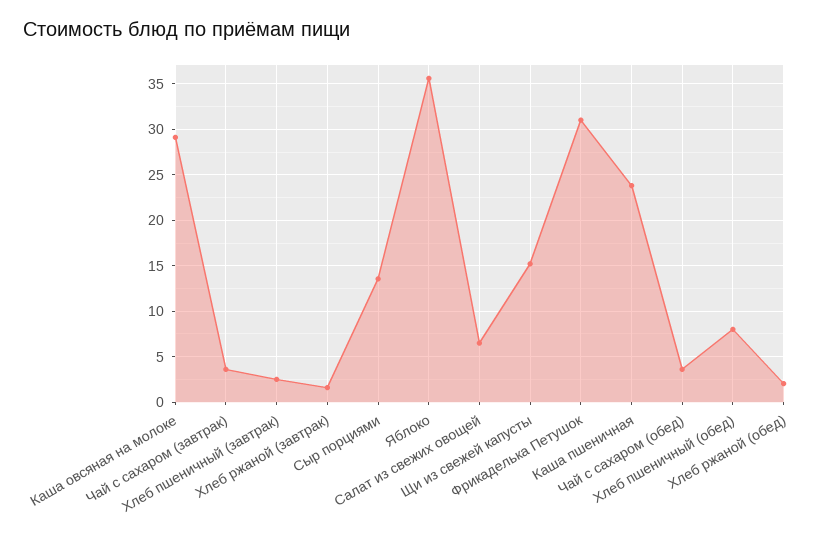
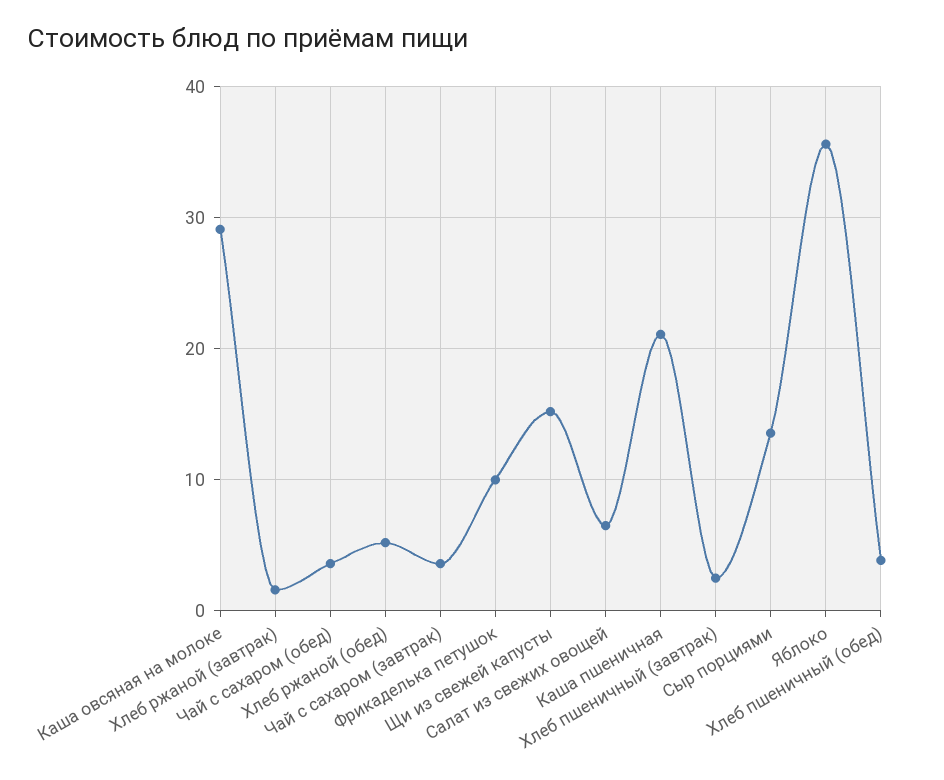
  {
    "Каша овсяная на молоке": 29,
    "Чай с сахаром (завтрак)": 4,
    "Хлеб пшеничный (завтрак)": 3,
    "Хлеб ржаной (завтрак)": 2,
    "Сыр порциями": 14,
    "Яблоко": 36,
    "Салат из свежих овощей": 7,
    "Щи из свежей капусты": 15,
-   "Фрикаделька Петушок": 31,
+   "Фрикаделька Петушок": 10,
-   "Каша пшеничная": 24,
+   "Каша пшеничная": 21,
    "Чай с сахаром (обед)": 4,
-   "Хлеб пшеничный (обед)": 8,
+   "Хлеб пшеничный (обед)": 4,
-   "Хлеб ржаной (обед)": 2
+   "Хлеб ржаной (обед)": 5
  }

